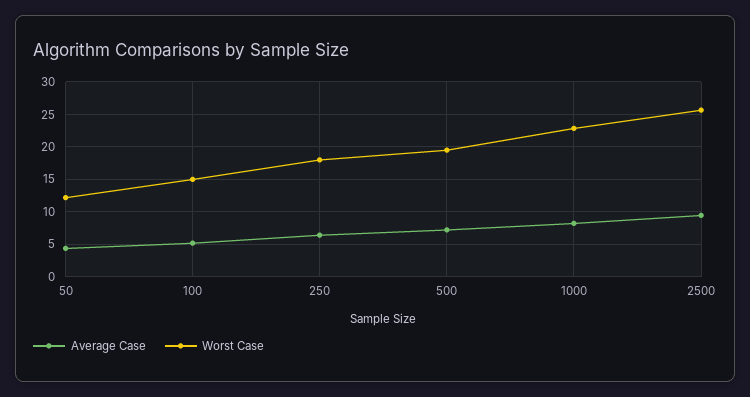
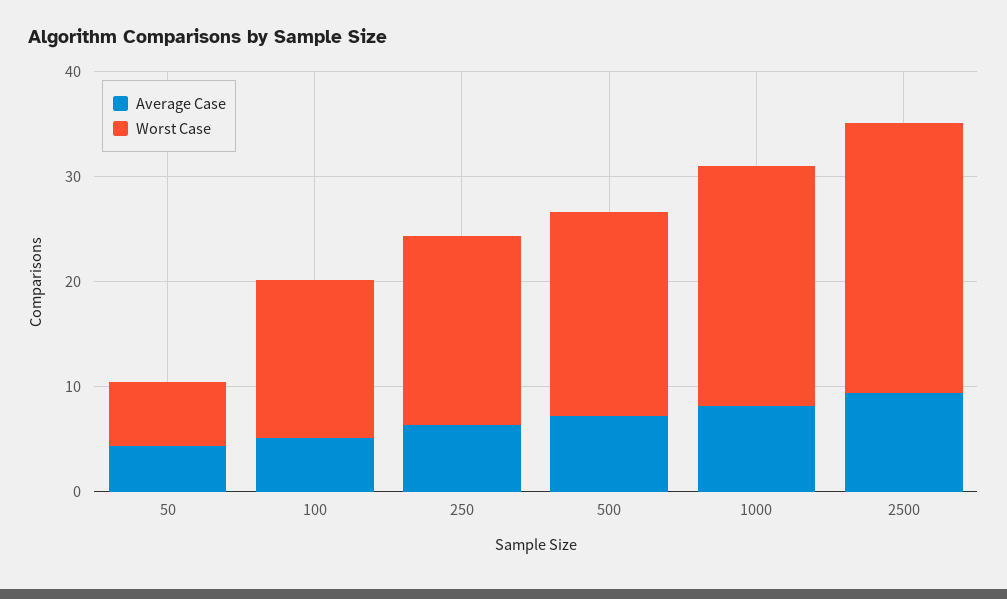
  {
    "Average Case": {
      "50": 4,
      "100": 5,
      "250": 6,
      "500": 7,
      "1000": 8,
      "2500": 9
    },
    "Worst Case": {
-     "50": 12,
+     "50": 6,
      "100": 15,
      "250": 18,
      "500": 20,
      "1000": 23,
      "2500": 26
    }
  }

